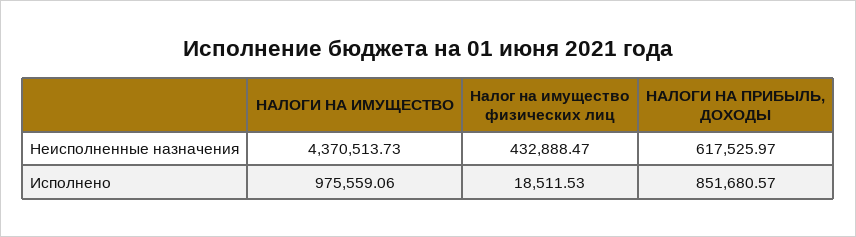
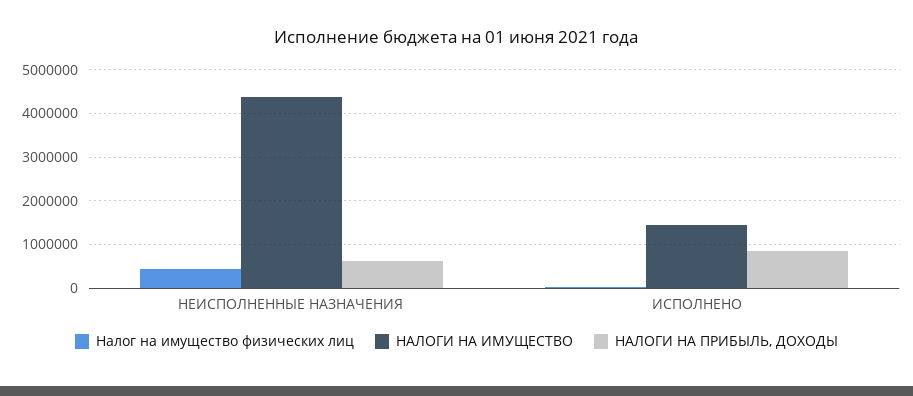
  {
    "НАЛОГИ НА ИМУЩЕСТВО": {
      "Неисполненные назначения": 4370513.73,
-     "Исполнено": 975559.06
+     "Исполнено": 1400000
    },
    "Налог на имущество физических лиц": {
      "Неисполненные назначения": 432888.47,
      "Исполнено": 18511.53
    },
    "НАЛОГИ НА ПРИБЫЛЬ, ДОХОДЫ": {
      "Неисполненные назначения": 617525.97,
      "Исполнено": 851680.57
    }
  }

